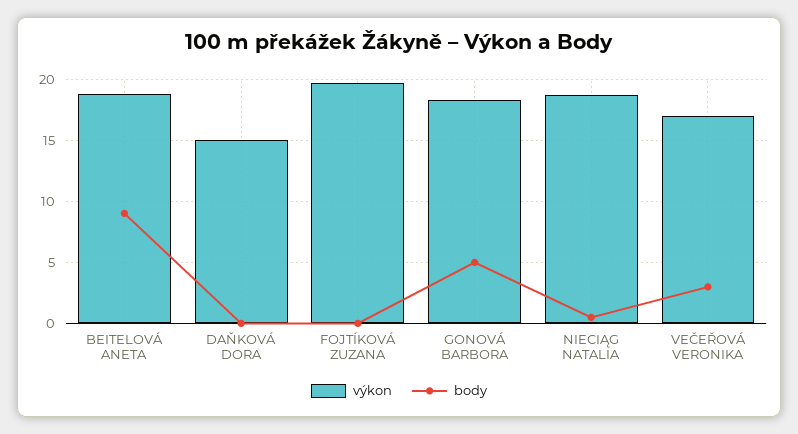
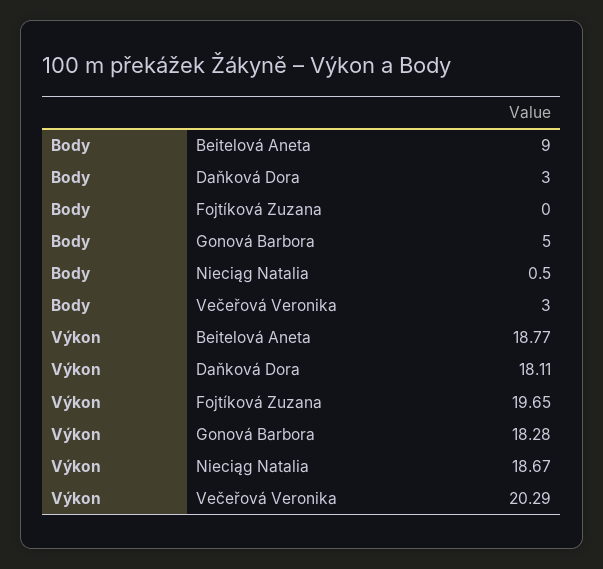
  {
    "výkon": {
      "BEITELOVÁ ANETA": 18.77,
-     "DAŇKOVÁ DORA": 15,
+     "DAŇKOVÁ DORA": 18.11,
      "FOJTÍKOVÁ ZUZANA": 19.65,
      "GONOVÁ BARBORA": 18.28,
      "NIECIĄG NATALIA": 18.67,
-     "VEČEŘOVÁ VERONIKA": 17
+     "VEČEŘOVÁ VERONIKA": 20.29
    },
    "body": {
      "BEITELOVÁ ANETA": 9,
-     "DAŇKOVÁ DORA": 0,
+     "DAŇKOVÁ DORA": 3,
      "FOJTÍKOVÁ ZUZANA": 0,
      "GONOVÁ BARBORA": 5,
      "NIECIĄG NATALIA": 0.5,
      "VEČEŘOVÁ VERONIKA": 3
    }
  }

